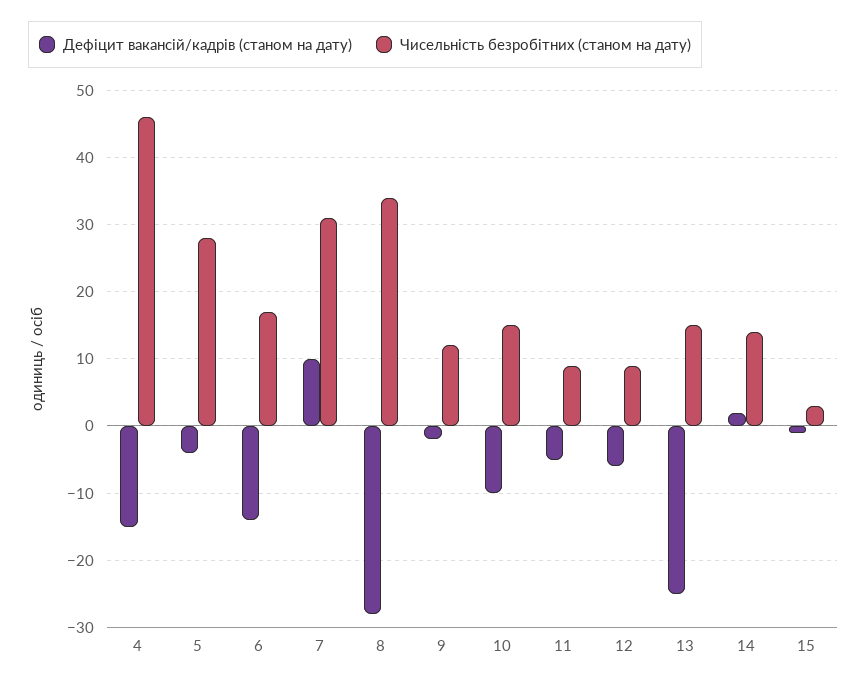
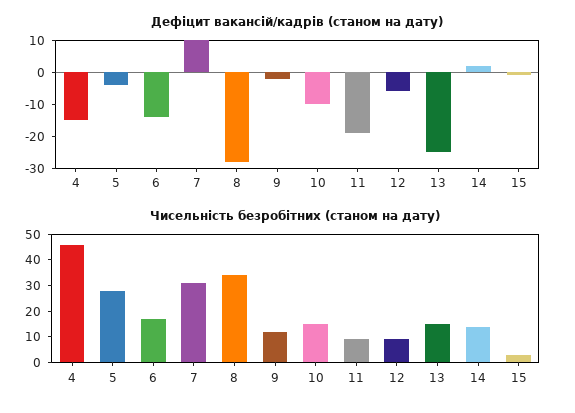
  {
    "Дефіцит вакансій/кадрів (станом на дату)": {
      "4": -15,
      "5": -4,
      "6": -14,
      "7": 10,
      "8": -28,
      "9": -2,
      "10": -10,
-     "11": -5,
+     "11": -20,
      "12": -6,
      "13": -25,
      "14": 2,
      "15": -1
    },
    "Чисельність безробітних (станом на дату)": {
      "4": 46,
      "5": 28,
      "6": 17,
      "7": 31,
      "8": 34,
      "9": 12,
      "10": 15,
      "11": 9,
      "12": 9,
      "13": 15,
      "14": 14,
      "15": 3
    }
  }

